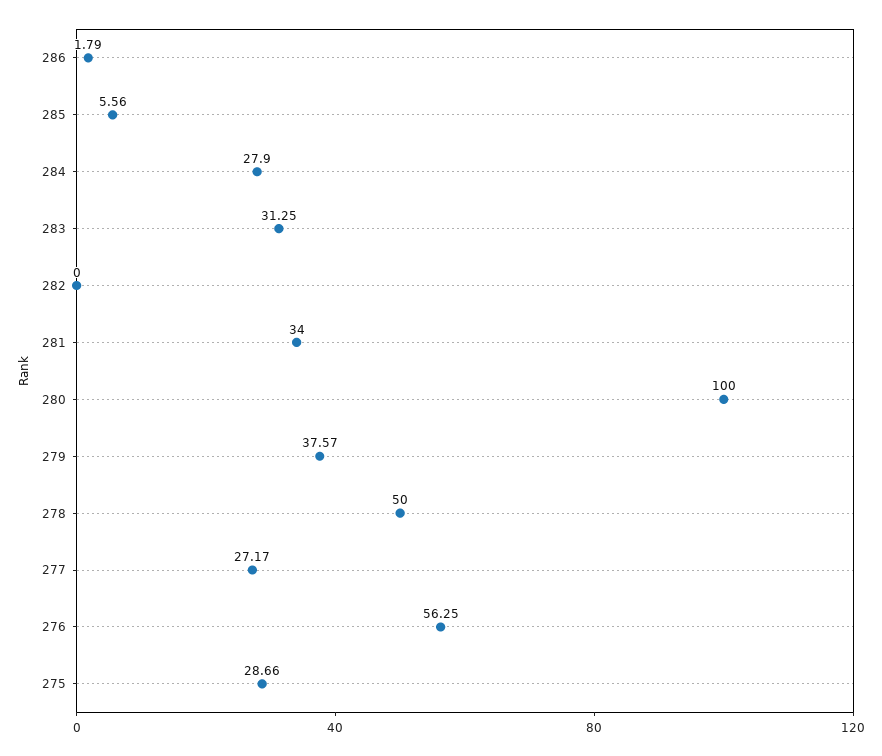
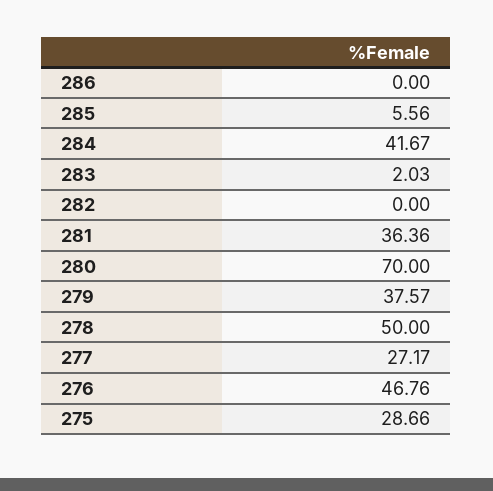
  {
-   "286": 1.79,
+   "286": 0,
    "285": 5.56,
-   "284": 27.9,
+   "284": 41.67,
-   "283": 31.25,
+   "283": 2.03,
    "282": 0,
-   "281": 34,
+   "281": 36.36,
-   "280": 100,
+   "280": 70,
    "279": 37.57,
    "278": 50,
    "277": 27.17,
-   "276": 56.25,
+   "276": 46.76,
    "275": 28.66
  }

